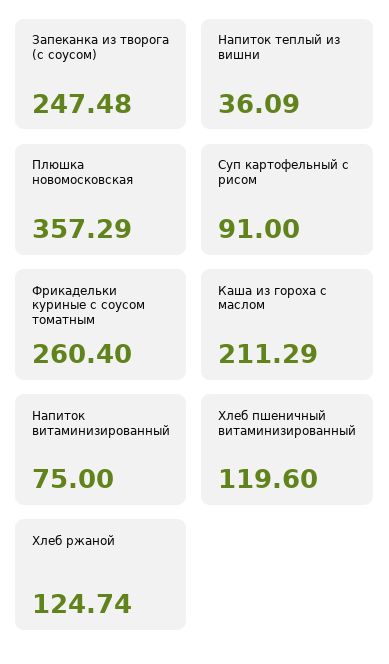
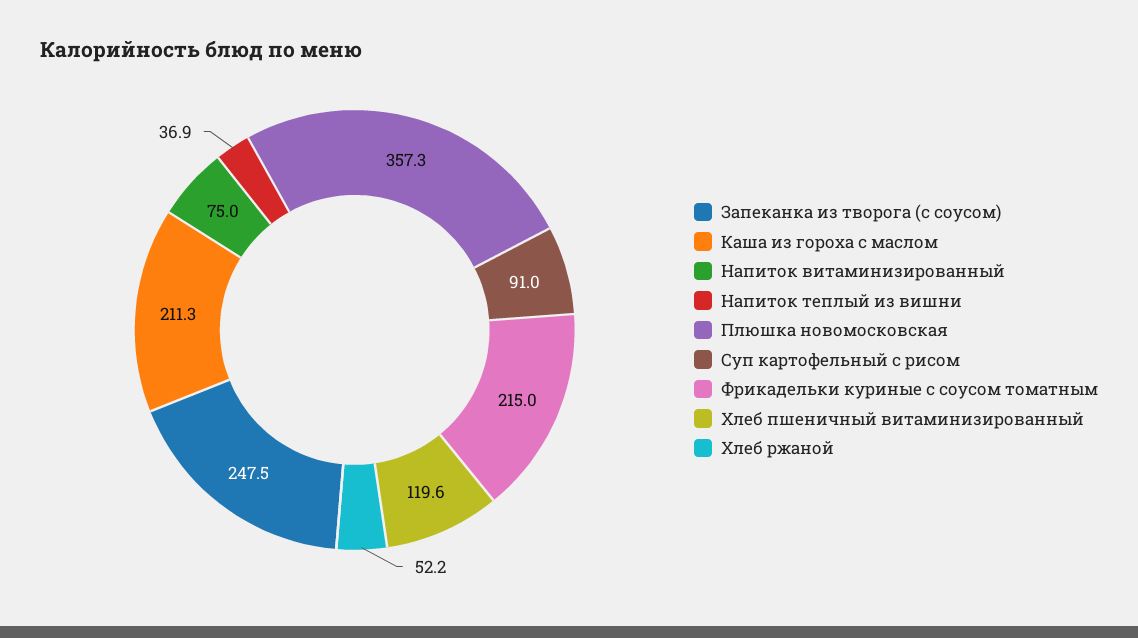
  {
    "Запеканка из творога (с соусом)": 247.48,
-   "Напиток теплый из вишни": 36.09,
+   "Напиток теплый из вишни": 36.9,
    "Плюшка новомосковская": 357.29,
    "Суп картофельный с рисом": 91,
-   "Фрикадельки куриные с соусом томатным": 260.4,
+   "Фрикадельки куриные с соусом томатным": 215,
    "Каша из гороха с маслом": 211.29,
    "Напиток витаминизированный": 75,
    "Хлеб пшеничный витаминизированный": 119.6,
-   "Хлеб ржаной": 124.74
+   "Хлеб ржаной": 52.2
  }

